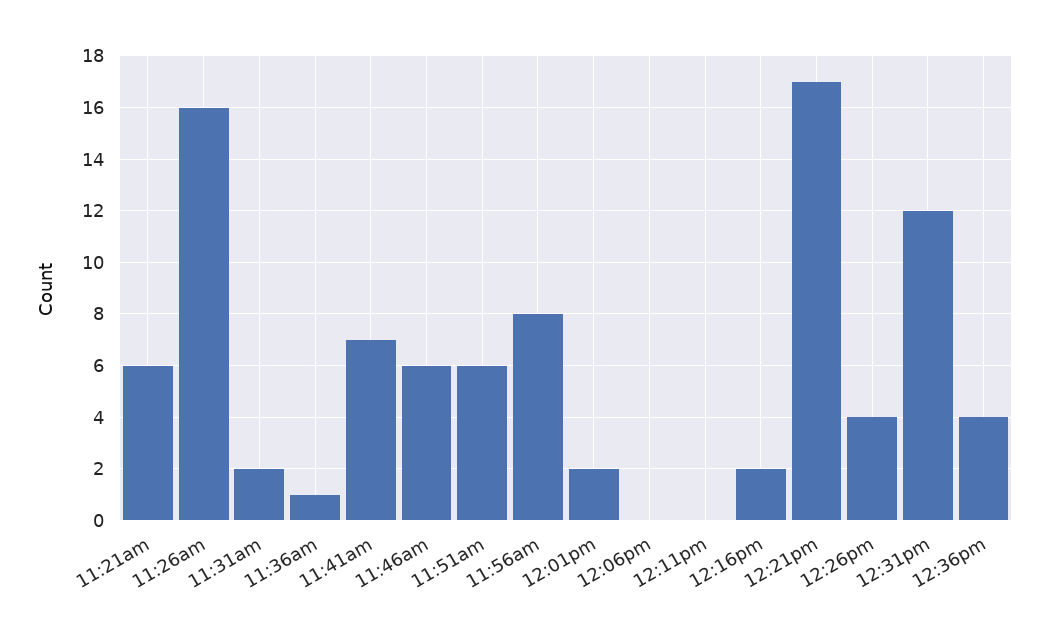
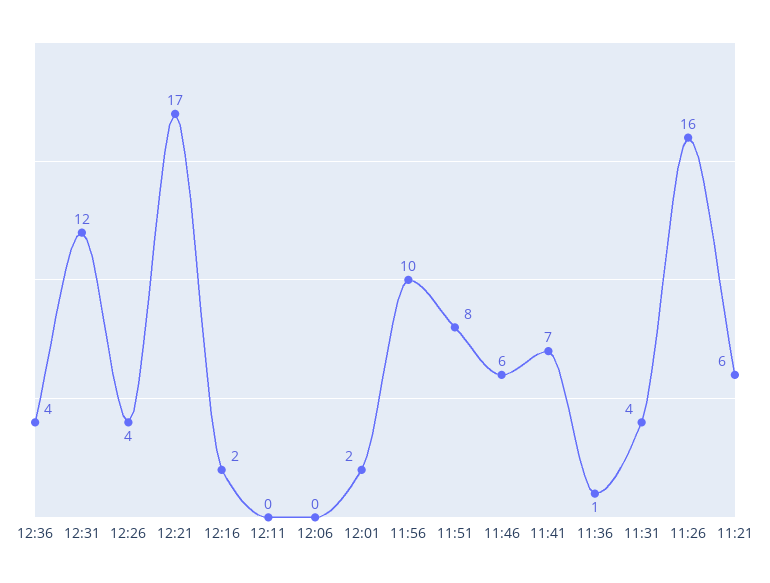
  {
    "11:21am": 6,
    "11:26am": 16,
-   "11:31am": 2,
+   "11:31am": 4,
    "11:36am": 1,
    "11:41am": 7,
    "11:46am": 6,
-   "11:51am": 6,
+   "11:51am": 8,
-   "11:56am": 8,
+   "11:56am": 10,
    "12:01pm": 2,
    "12:06pm": 0,
    "12:11pm": 0,
    "12:16pm": 2,
    "12:21pm": 17,
    "12:26pm": 4,
    "12:31pm": 12,
    "12:36pm": 4
  }

